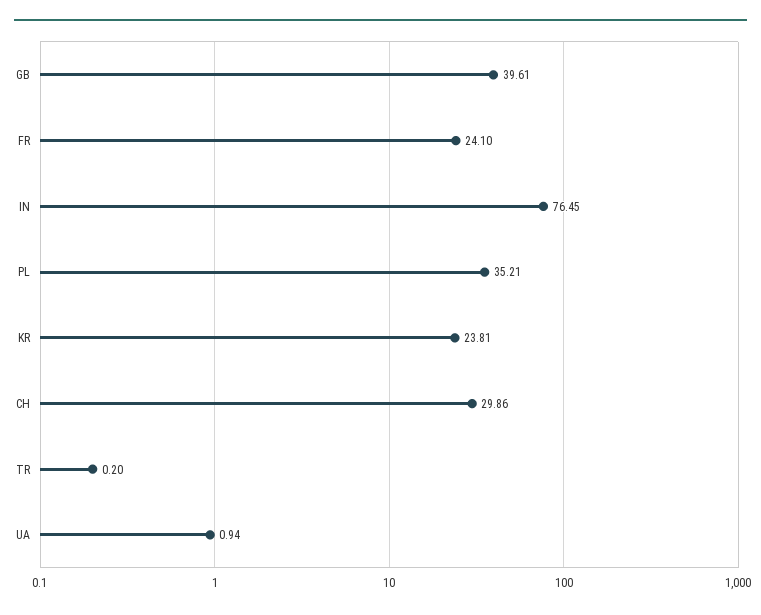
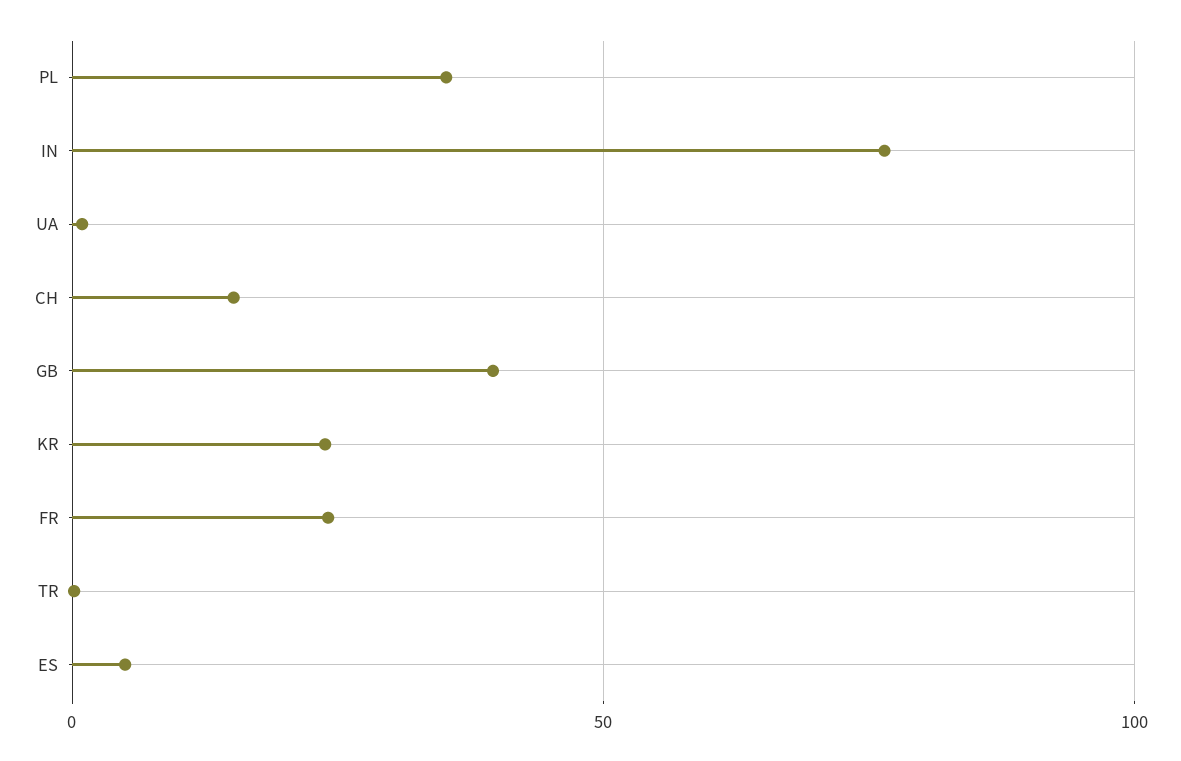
  {
    "GB": 39.61,
    "FR": 24.1,
    "IN": 76.45,
    "PL": 35.21,
    "KR": 23.81,
-   "CH": 29.86,
+   "CH": 15,
    "TR": 0.2,
-   "UA": 0.94
+   "UA": 0.94,
+   "ES": 5
  }

